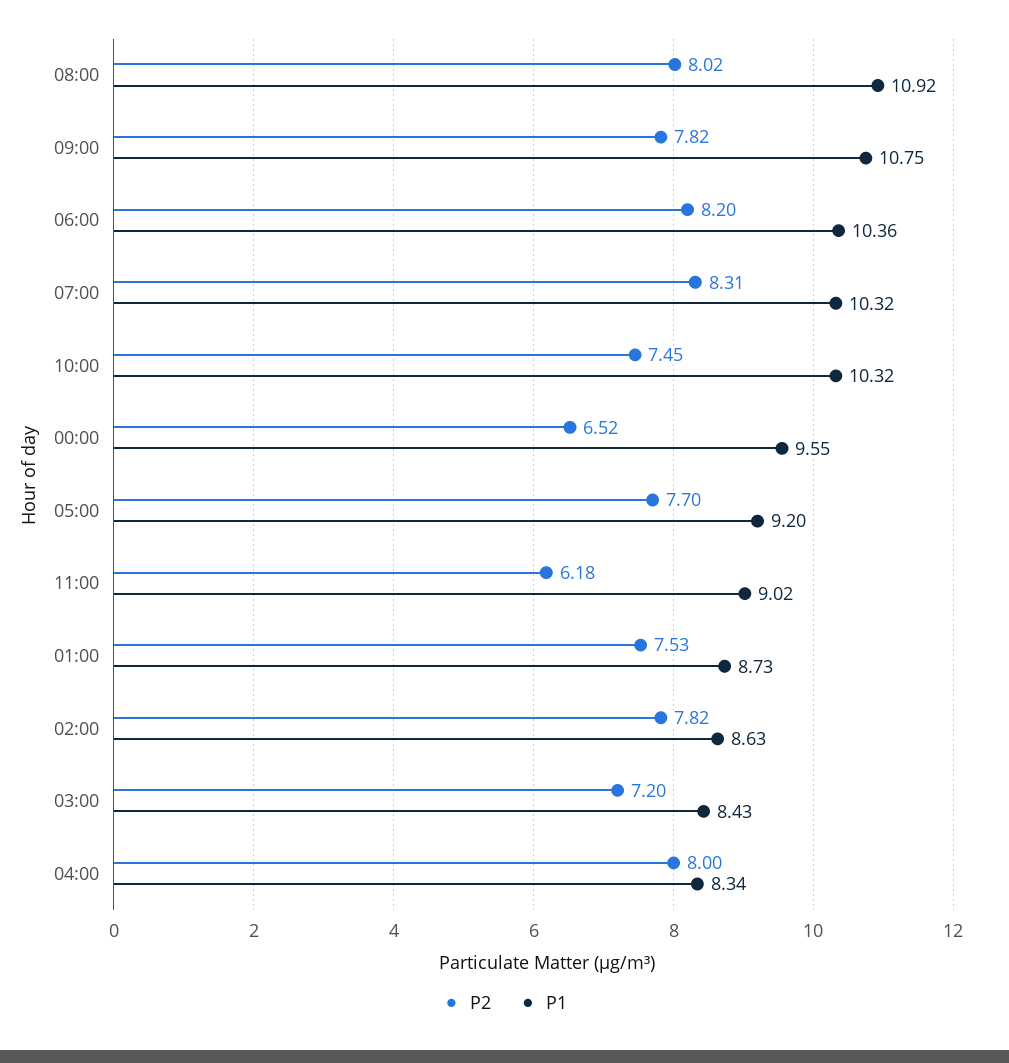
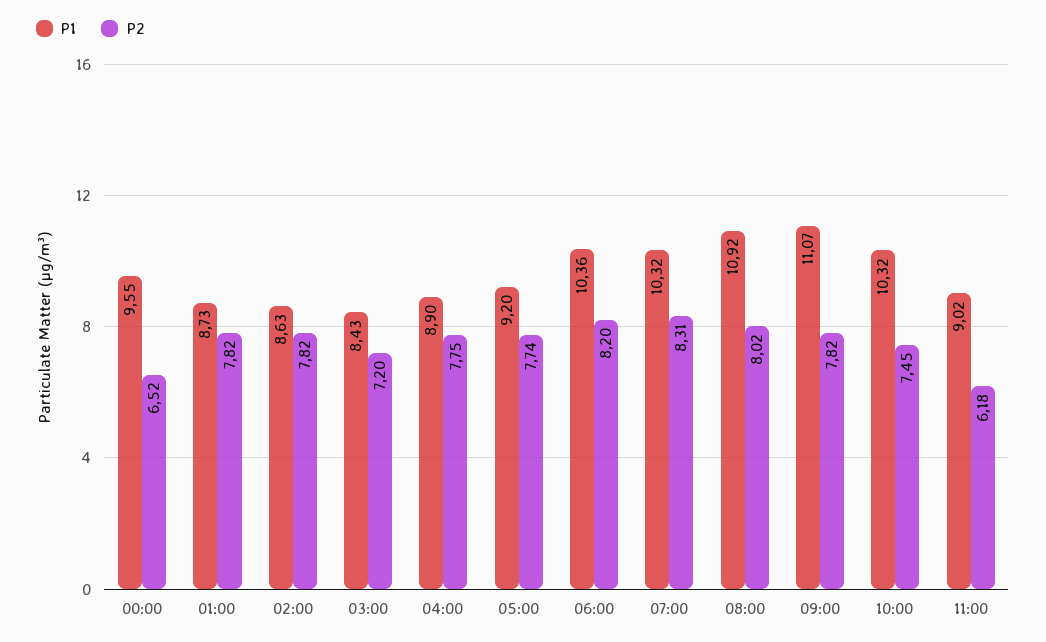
  {
    "P2": {
      "08:00": 8.02,
      "09:00": 7.82,
      "06:00": 8.2,
      "07:00": 8.31,
      "10:00": 7.45,
      "00:00": 6.52,
-     "05:00": 7.7,
+     "05:00": 7.74,
      "11:00": 6.18,
-     "01:00": 7.53,
+     "01:00": 7.82,
      "02:00": 7.82,
      "03:00": 7.2,
-     "04:00": 8
+     "04:00": 7.75
    },
    "P1": {
      "08:00": 10.92,
-     "09:00": 10.75,
+     "09:00": 11.07,
      "06:00": 10.36,
      "07:00": 10.32,
      "10:00": 10.32,
      "00:00": 9.55,
      "05:00": 9.2,
      "11:00": 9.02,
      "01:00": 8.73,
      "02:00": 8.63,
      "03:00": 8.43,
-     "04:00": 8.34
+     "04:00": 8.9
    }
  }

